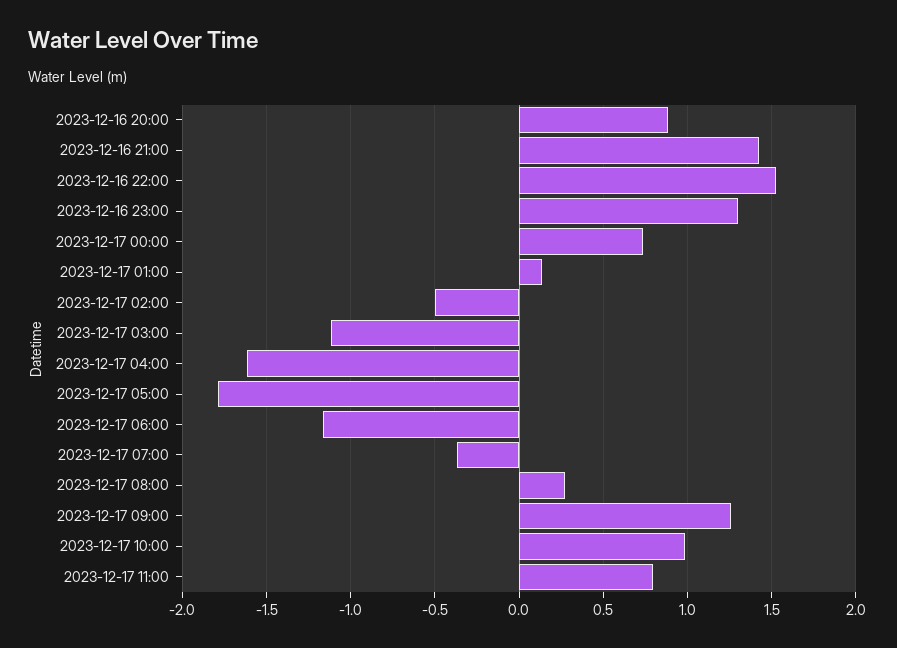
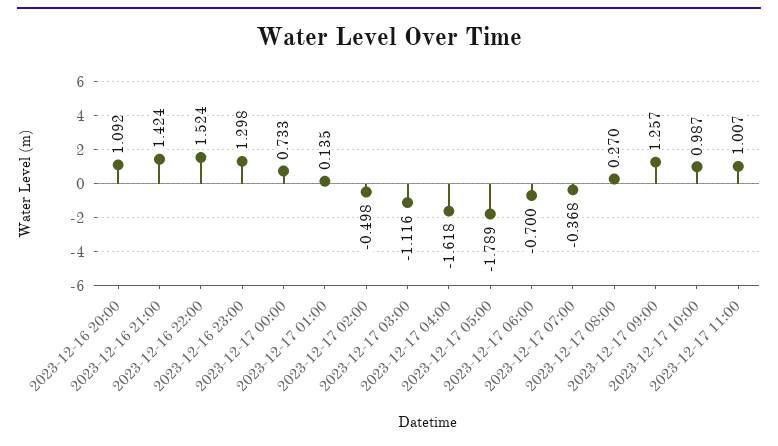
  {
-   "2023-12-16 20:00": 0.9,
+   "2023-12-16 20:00": 1.092,
    "2023-12-16 21:00": 1.424,
    "2023-12-16 22:00": 1.524,
    "2023-12-16 23:00": 1.298,
    "2023-12-17 00:00": 0.733,
    "2023-12-17 01:00": 0.135,
    "2023-12-17 02:00": -0.498,
    "2023-12-17 03:00": -1.116,
    "2023-12-17 04:00": -1.618,
    "2023-12-17 05:00": -1.789,
-   "2023-12-17 06:00": -1.15,
+   "2023-12-17 06:00": -0.7,
    "2023-12-17 07:00": -0.368,
    "2023-12-17 08:00": 0.27,
    "2023-12-17 09:00": 1.257,
    "2023-12-17 10:00": 0.987,
-   "2023-12-17 11:00": 0.8
+   "2023-12-17 11:00": 1.007
  }

